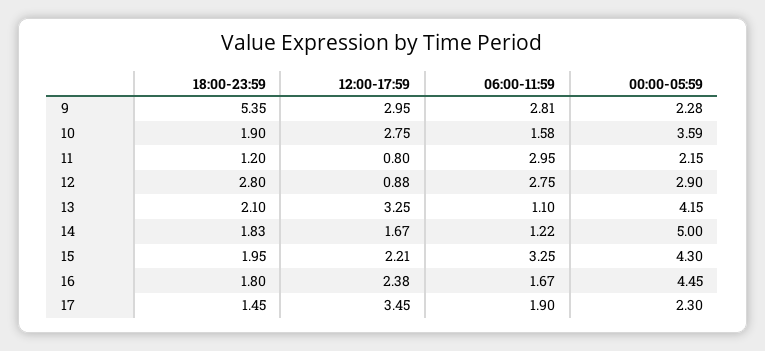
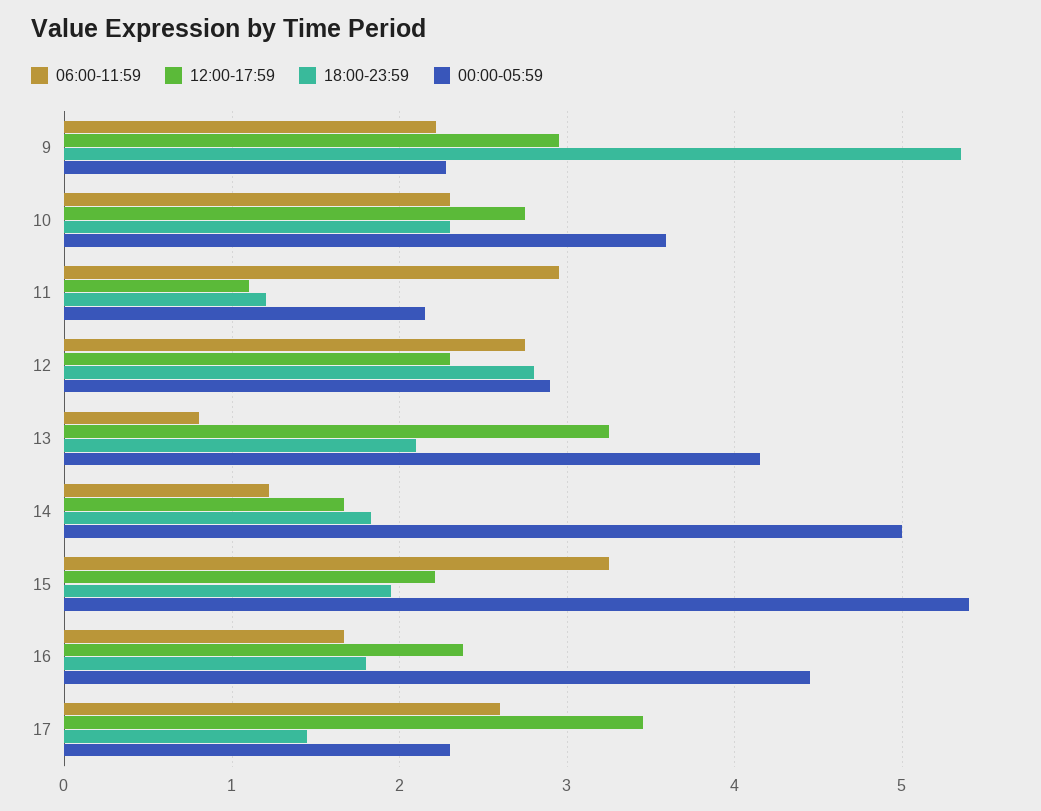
  {
    "18:00-23:59": {
      "9": 5.35,
-     "10": 1.9,
+     "10": 2.3,
      "11": 1.2,
      "12": 2.8,
      "13": 2.1,
      "14": 1.83,
      "15": 1.95,
      "16": 1.8,
      "17": 1.45
    },
    "12:00-17:59": {
      "9": 2.95,
      "10": 2.75,
-     "11": 0.8,
+     "11": 1.1,
-     "12": 0.88,
+     "12": 2.3,
      "13": 3.25,
      "14": 1.67,
      "15": 2.21,
      "16": 2.38,
      "17": 3.45
    },
    "06:00-11:59": {
-     "9": 2.81,
+     "9": 2.2,
-     "10": 1.58,
+     "10": 2.3,
      "11": 2.95,
      "12": 2.75,
-     "13": 1.1,
+     "13": 0.8,
      "14": 1.22,
      "15": 3.25,
      "16": 1.67,
-     "17": 1.9
+     "17": 2.6
    },
    "00:00-05:59": {
      "9": 2.28,
      "10": 3.59,
      "11": 2.15,
      "12": 2.9,
      "13": 4.15,
      "14": 5,
-     "15": 4.3,
+     "15": 5.4,
      "16": 4.45,
      "17": 2.3
    }
  }

